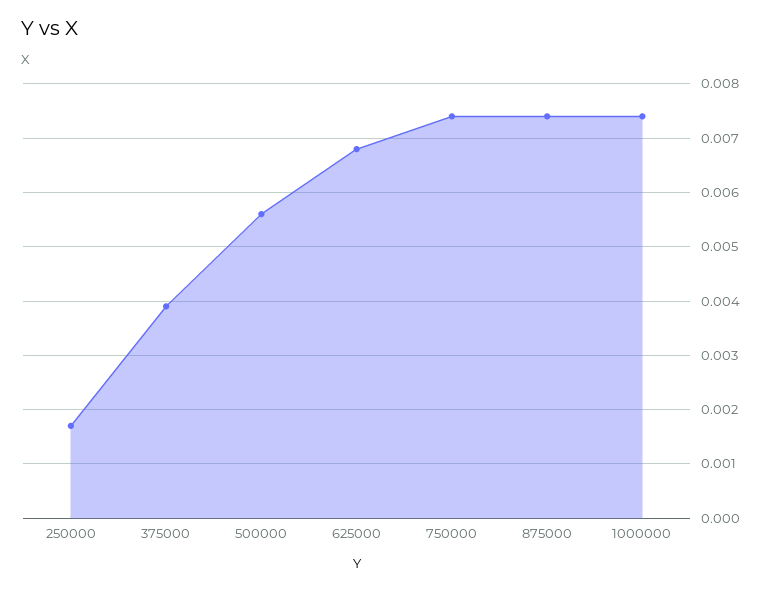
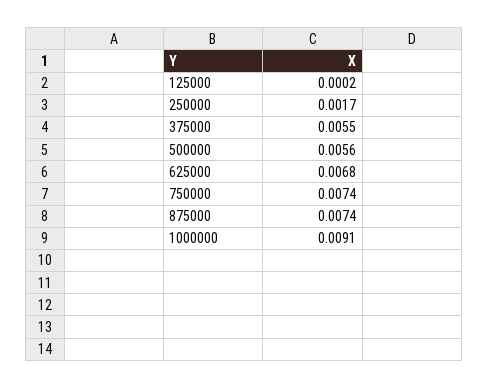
  {
    "250000": 0.0017,
-   "375000": 0.004,
+   "375000": 0.0055,
    "500000": 0.0056,
    "625000": 0.0068,
    "750000": 0.0074,
    "875000": 0.0074,
-   "1000000": 0.0075
+   "1000000": 0.0091,
+   "125000": 0.0002
  }

